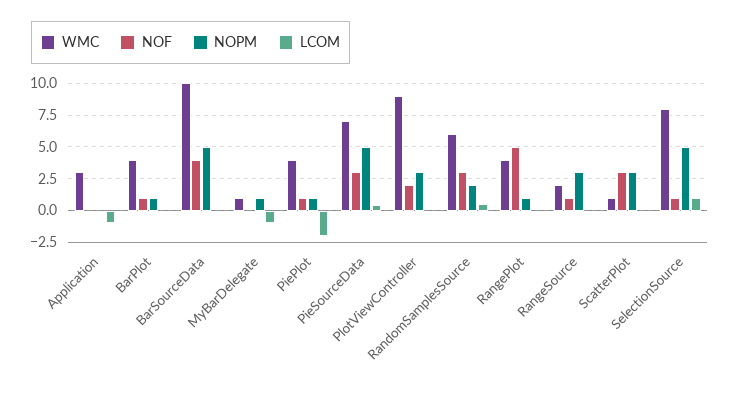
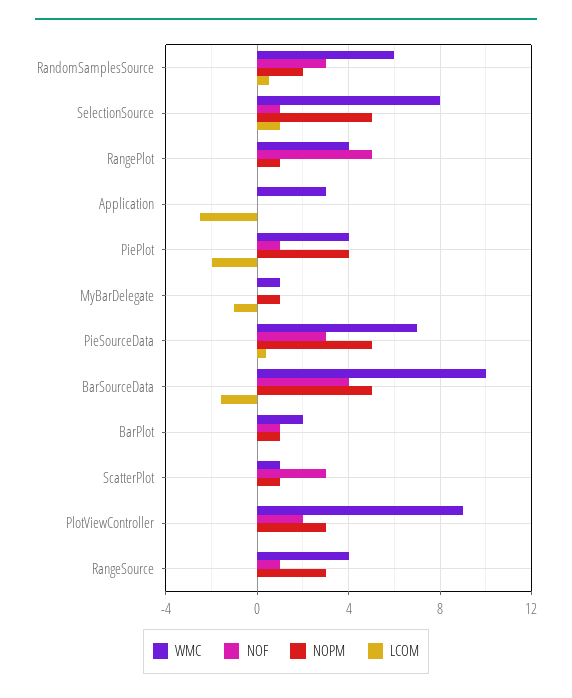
  {
    "WMC": {
      "Application": 3,
-     "BarPlot": 4,
+     "BarPlot": 2,
      "BarSourceData": 10,
      "MyBarDelegate": 1,
      "PiePlot": 4,
      "PieSourceData": 7,
      "PlotViewController": 9,
      "RandomSamplesSource": 6,
      "RangePlot": 4,
-     "RangeSource": 2,
+     "RangeSource": 4,
      "ScatterPlot": 1,
      "SelectionSource": 8
    },
    "NOF": {
      "Application": 0,
      "BarPlot": 1,
      "BarSourceData": 4,
      "MyBarDelegate": 0,
      "PiePlot": 1,
      "PieSourceData": 3,
      "PlotViewController": 2,
      "RandomSamplesSource": 3,
      "RangePlot": 5,
      "RangeSource": 1,
      "ScatterPlot": 3,
      "SelectionSource": 1
    },
    "NOPM": {
      "Application": 0,
      "BarPlot": 1,
      "BarSourceData": 5,
      "MyBarDelegate": 1,
-     "PiePlot": 1,
+     "PiePlot": 4,
      "PieSourceData": 5,
      "PlotViewController": 3,
      "RandomSamplesSource": 2,
      "RangePlot": 1,
      "RangeSource": 3,
-     "ScatterPlot": 3,
+     "ScatterPlot": 1,
      "SelectionSource": 5
    },
    "LCOM": {
-     "Application": -1,
+     "Application": -2.5,
      "BarPlot": 0,
-     "BarSourceData": 0,
+     "BarSourceData": -1.5,
      "MyBarDelegate": -1,
      "PiePlot": -2,
      "PieSourceData": 0.5,
      "PlotViewController": 0,
      "RandomSamplesSource": 0.5,
      "RangePlot": 0,
      "RangeSource": 0,
      "ScatterPlot": 0,
      "SelectionSource": 1
    }
  }

